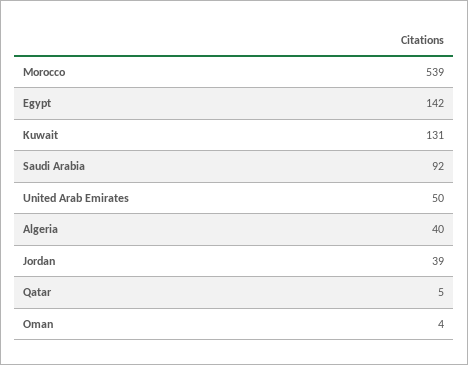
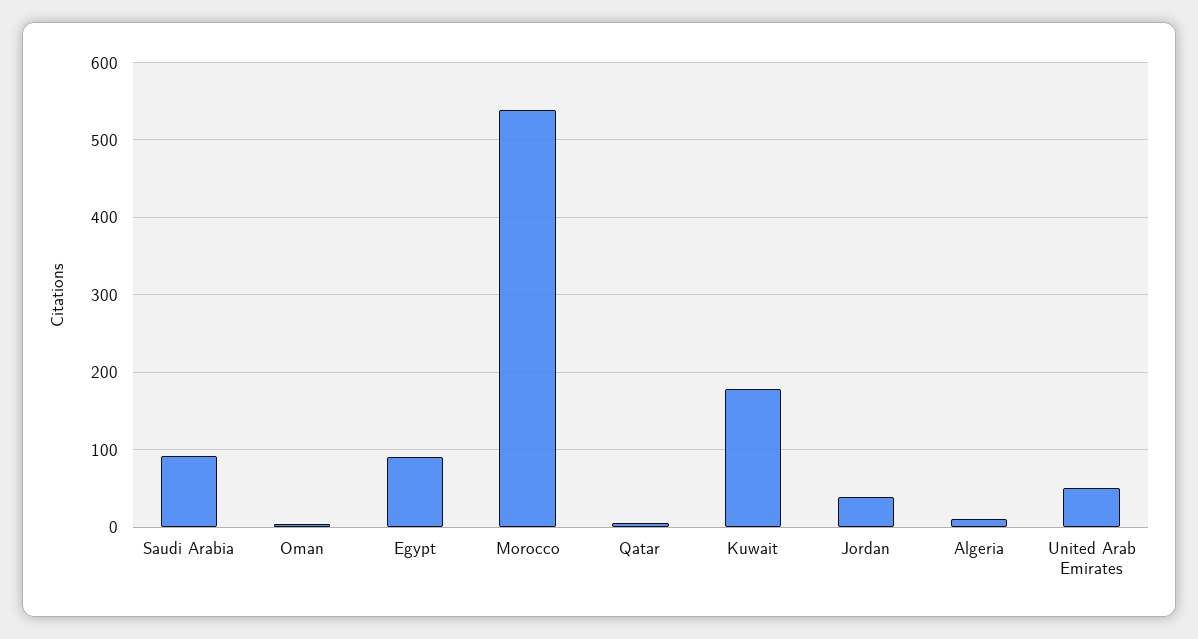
  {
    "Morocco": 539,
-   "Egypt": 142,
+   "Egypt": 90,
-   "Kuwait": 131,
+   "Kuwait": 180,
    "Saudi Arabia": 92,
    "United Arab Emirates": 50,
-   "Algeria": 40,
+   "Algeria": 10,
    "Jordan": 39,
    "Qatar": 5,
    "Oman": 4
  }

